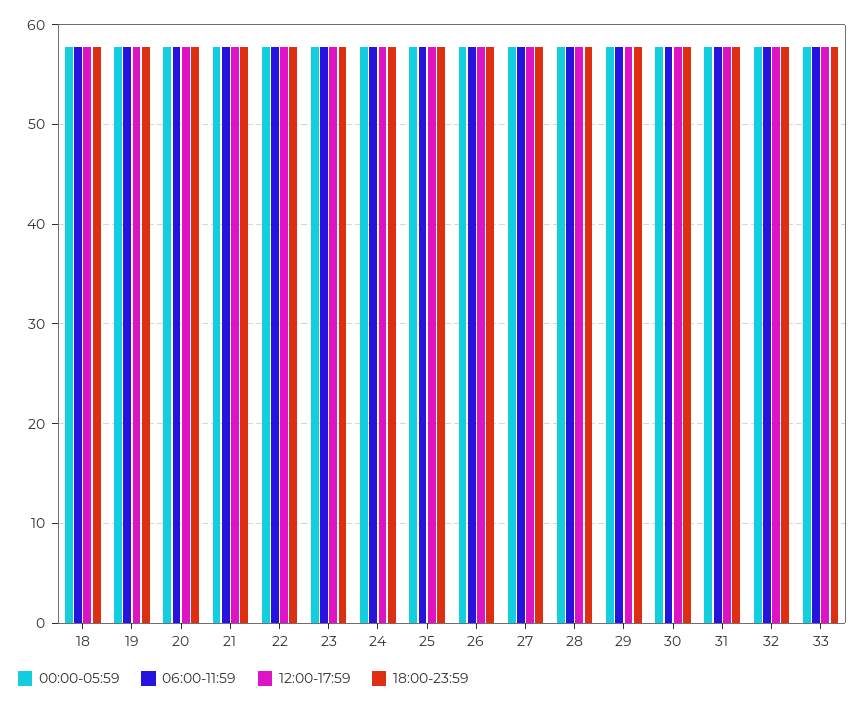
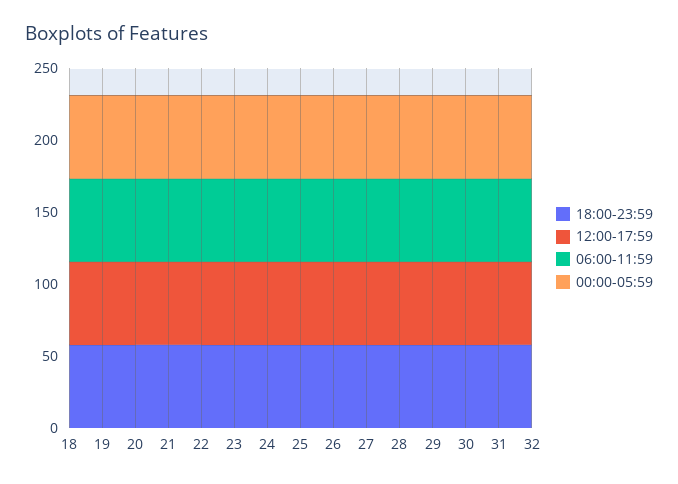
  {
    "00:00-05:59": {
      "18": 58,
      "19": 58,
      "20": 58,
      "21": 58,
      "22": 58,
      "23": 58,
      "24": 58,
      "25": 58,
      "26": 58,
      "27": 58,
      "28": 58,
      "29": 58,
      "30": 58,
      "31": 58,
-     "32": 58,
+     "32": 58
-     "33": 58
    },
    "06:00-11:59": {
      "18": 58,
      "19": 58,
      "20": 58,
      "21": 58,
      "22": 58,
      "23": 58,
      "24": 58,
      "25": 58,
      "26": 58,
      "27": 58,
      "28": 58,
      "29": 58,
      "30": 58,
      "31": 58,
-     "32": 58,
+     "32": 58
-     "33": 58
    },
    "12:00-17:59": {
      "18": 58,
      "19": 58,
      "20": 58,
      "21": 58,
      "22": 58,
      "23": 58,
      "24": 58,
      "25": 58,
      "26": 58,
      "27": 58,
      "28": 58,
      "29": 58,
      "30": 58,
      "31": 58,
-     "32": 58,
+     "32": 58
-     "33": 58
    },
    "18:00-23:59": {
      "18": 58,
      "19": 58,
      "20": 58,
      "21": 58,
      "22": 58,
      "23": 58,
      "24": 58,
      "25": 58,
      "26": 58,
      "27": 58,
      "28": 58,
      "29": 58,
      "30": 58,
      "31": 58,
-     "32": 58,
+     "32": 58
-     "33": 58
    }
  }

